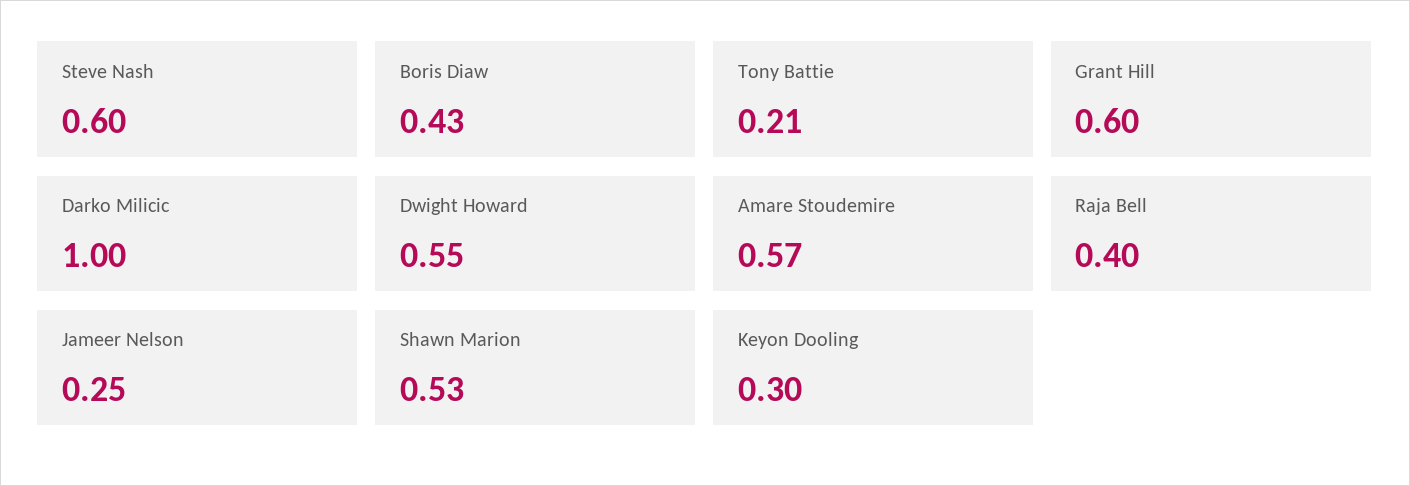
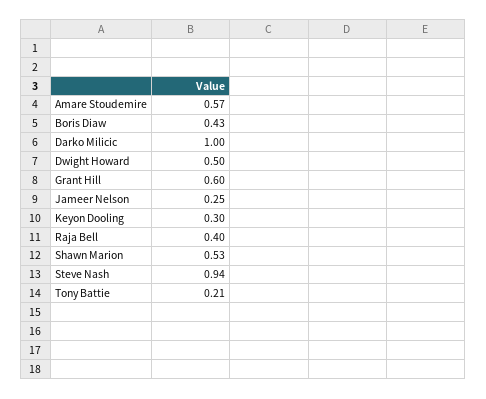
  {
-   "Steve Nash": 0.6,
+   "Steve Nash": 0.94,
    "Boris Diaw": 0.43,
    "Tony Battie": 0.21,
    "Grant Hill": 0.6,
    "Darko Milicic": 1,
-   "Dwight Howard": 0.55,
+   "Dwight Howard": 0.5,
    "Amare Stoudemire": 0.57,
    "Raja Bell": 0.4,
    "Jameer Nelson": 0.25,
    "Shawn Marion": 0.53,
    "Keyon Dooling": 0.3
  }

